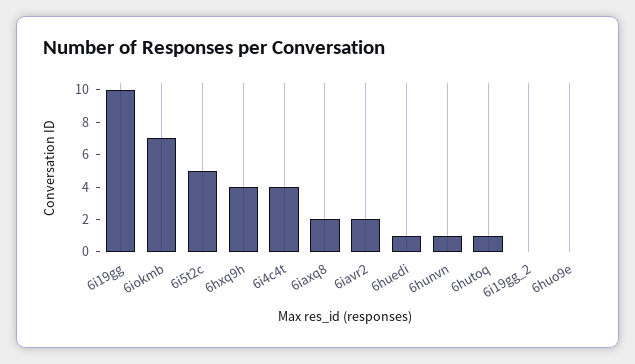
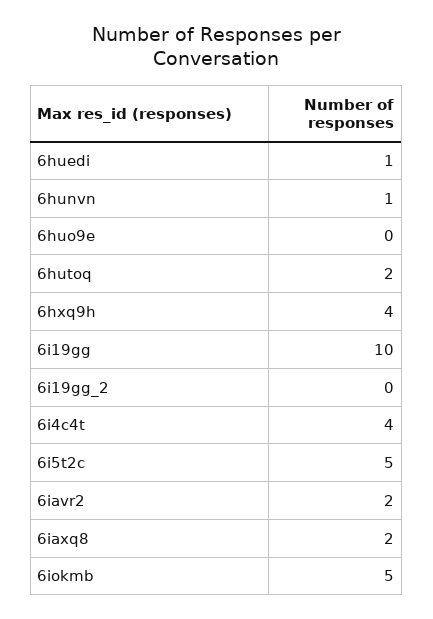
  {
    "6i19gg": 10,
-   "6iokmb": 7,
+   "6iokmb": 5,
    "6i5t2c": 5,
    "6hxq9h": 4,
    "6i4c4t": 4,
    "6iaxq8": 2,
    "6iavr2": 2,
    "6huedi": 1,
    "6hunvn": 1,
-   "6hutoq": 1,
+   "6hutoq": 2,
    "6i19gg_2": 0,
    "6huo9e": 0
  }

